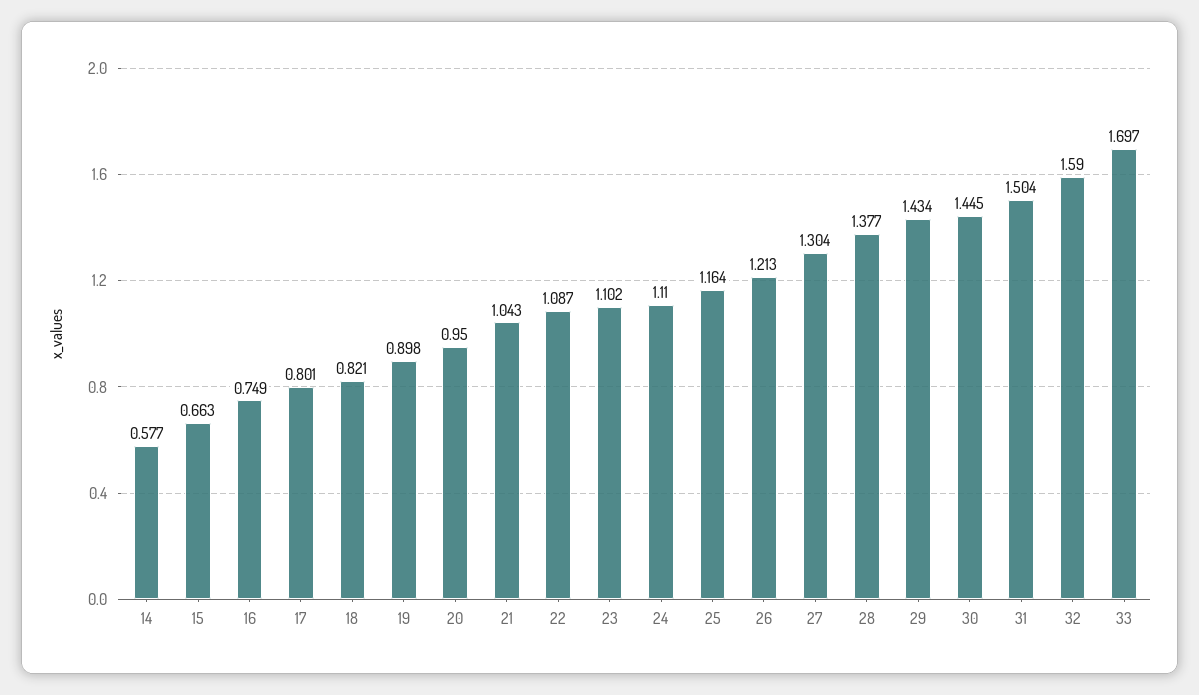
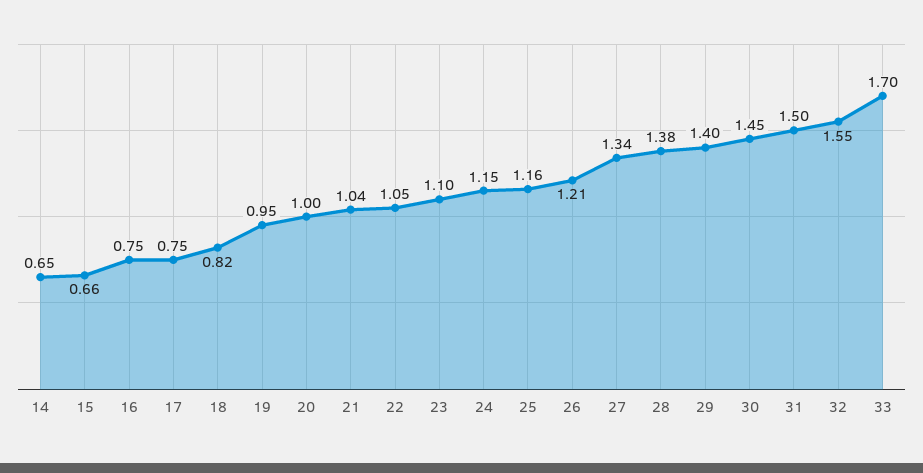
  {
-   "14": 0.577,
+   "14": 0.65,
    "15": 0.663,
    "16": 0.749,
-   "17": 0.801,
+   "17": 0.75,
    "18": 0.821,
-   "19": 0.898,
+   "19": 0.95,
-   "20": 0.95,
+   "20": 1,
    "21": 1.043,
-   "22": 1.087,
+   "22": 1.05,
    "23": 1.102,
-   "24": 1.11,
+   "24": 1.15,
    "25": 1.164,
    "26": 1.213,
-   "27": 1.304,
+   "27": 1.34,
    "28": 1.377,
-   "29": 1.434,
+   "29": 1.4,
    "30": 1.445,
    "31": 1.504,
-   "32": 1.59,
+   "32": 1.55,
    "33": 1.697
  }

